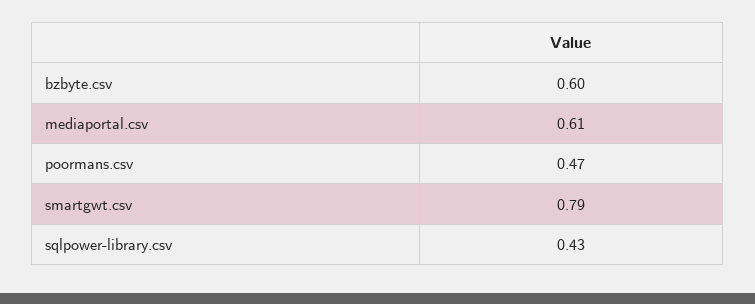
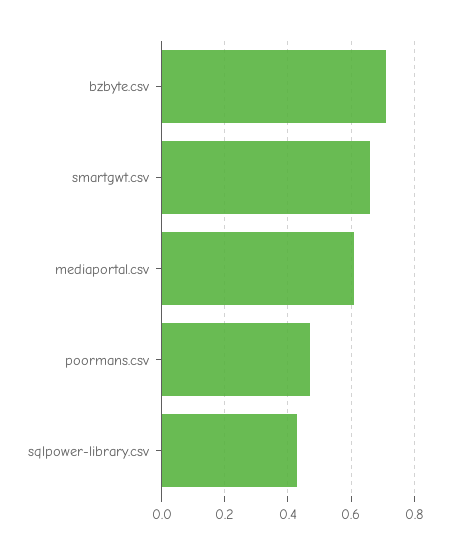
  {
-   "bzbyte.csv": 0.6,
+   "bzbyte.csv": 0.7,
    "mediaportal.csv": 0.61,
    "poormans.csv": 0.47,
-   "smartgwt.csv": 0.79,
+   "smartgwt.csv": 0.65,
    "sqlpower-library.csv": 0.43
  }

